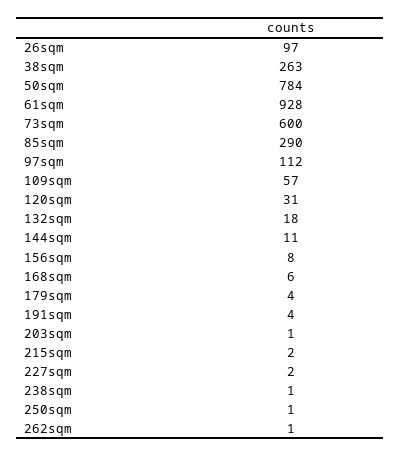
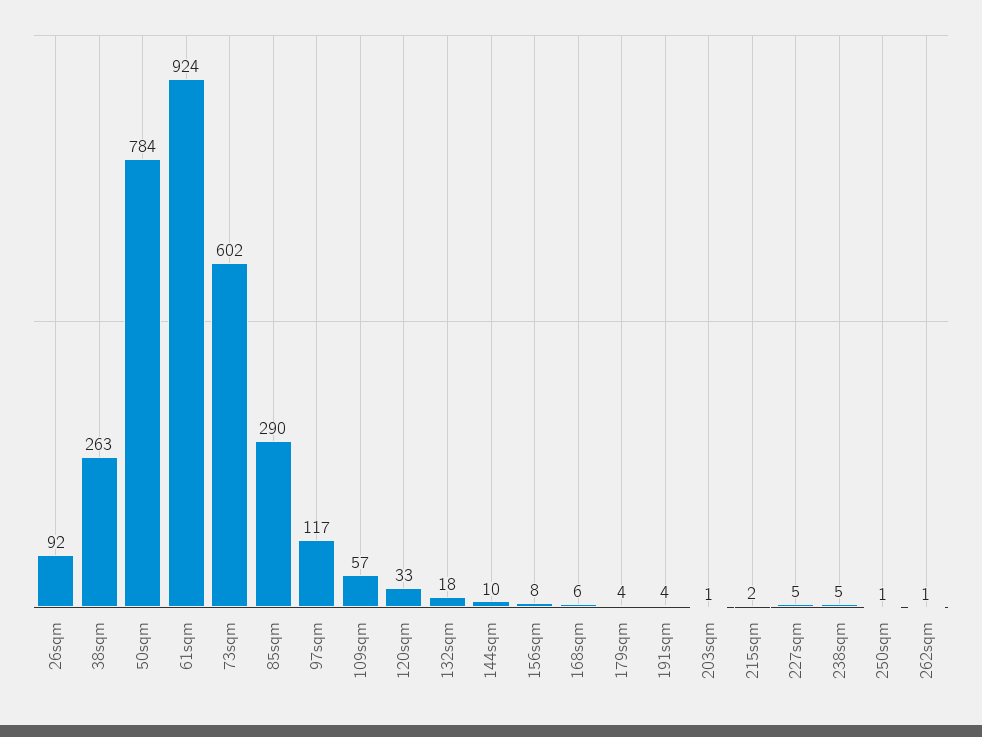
  {
-   "26sqm": 97,
+   "26sqm": 92,
    "38sqm": 263,
    "50sqm": 784,
-   "61sqm": 928,
+   "61sqm": 924,
-   "73sqm": 600,
+   "73sqm": 602,
    "85sqm": 290,
-   "97sqm": 112,
+   "97sqm": 117,
    "109sqm": 57,
-   "120sqm": 31,
+   "120sqm": 33,
    "132sqm": 18,
-   "144sqm": 11,
+   "144sqm": 10,
    "156sqm": 8,
    "168sqm": 6,
    "179sqm": 4,
    "191sqm": 4,
    "203sqm": 1,
    "215sqm": 2,
-   "227sqm": 2,
+   "227sqm": 5,
-   "238sqm": 1,
+   "238sqm": 5,
    "250sqm": 1,
    "262sqm": 1
  }

